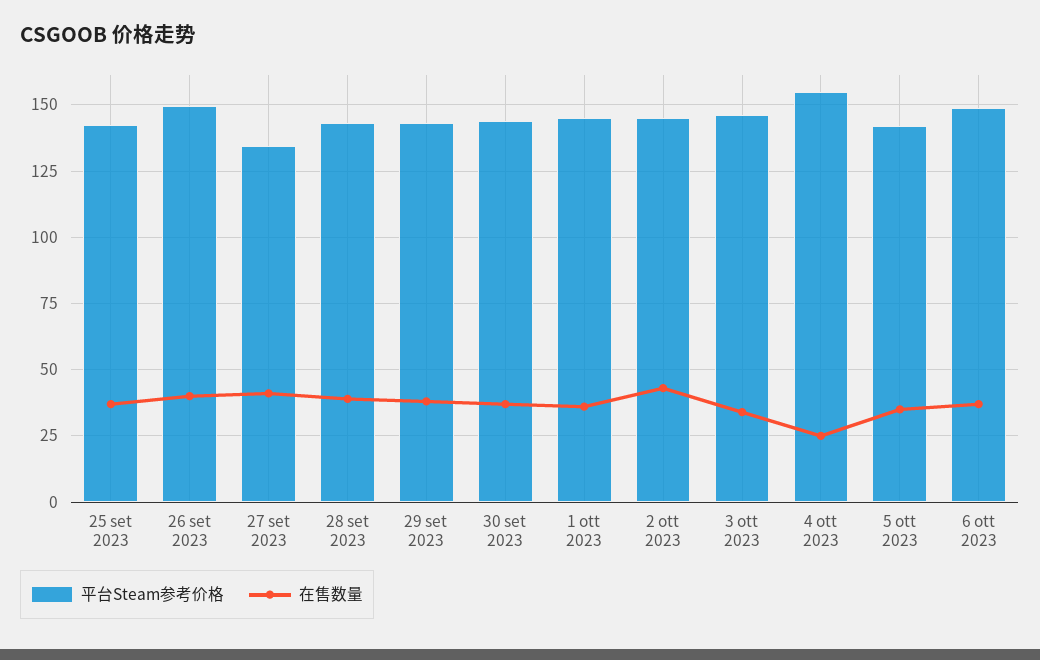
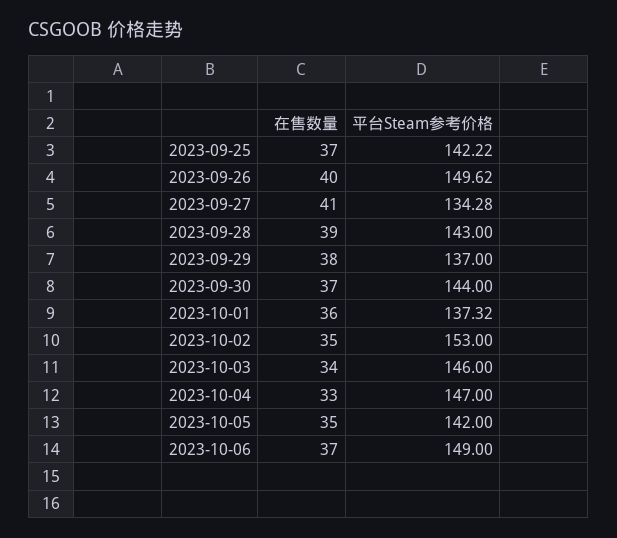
  {
    "平台Steam参考价格": {
      "25 set 2023": 142.22,
      "26 set 2023": 149.62,
      "27 set 2023": 134.28,
      "28 set 2023": 143,
-     "29 set 2023": 142.5,
+     "29 set 2023": 137,
      "30 set 2023": 144,
-     "1 ott 2023": 145,
+     "1 ott 2023": 137.32,
-     "2 ott 2023": 145,
+     "2 ott 2023": 153,
      "3 ott 2023": 146,
-     "4 ott 2023": 155,
+     "4 ott 2023": 147,
      "5 ott 2023": 142,
      "6 ott 2023": 149
    },
    "在售数量": {
      "25 set 2023": 37,
      "26 set 2023": 40,
      "27 set 2023": 41,
      "28 set 2023": 39,
      "29 set 2023": 38,
      "30 set 2023": 37,
      "1 ott 2023": 36,
-     "2 ott 2023": 42.5,
+     "2 ott 2023": 35,
      "3 ott 2023": 34,
-     "4 ott 2023": 25,
+     "4 ott 2023": 33,
      "5 ott 2023": 35,
      "6 ott 2023": 37
    }
  }

